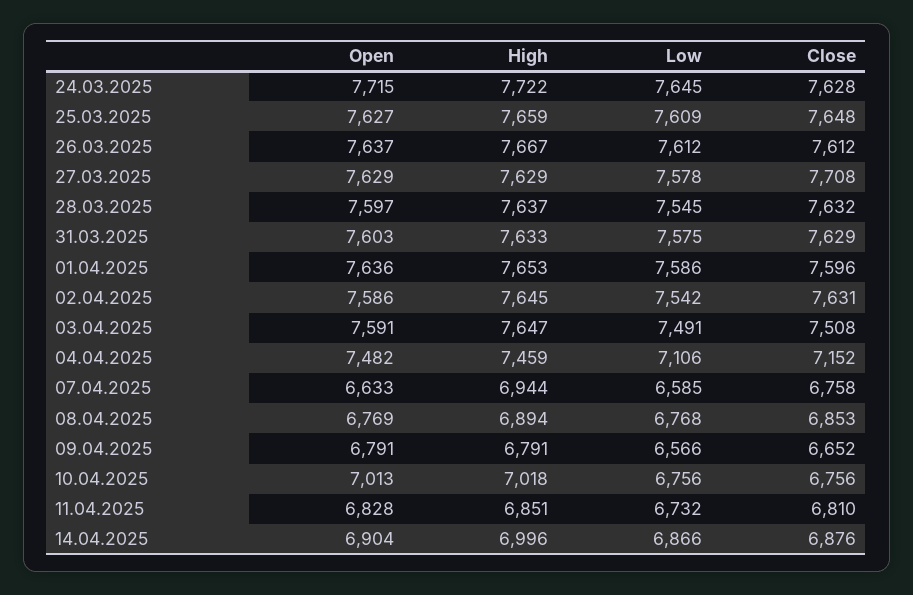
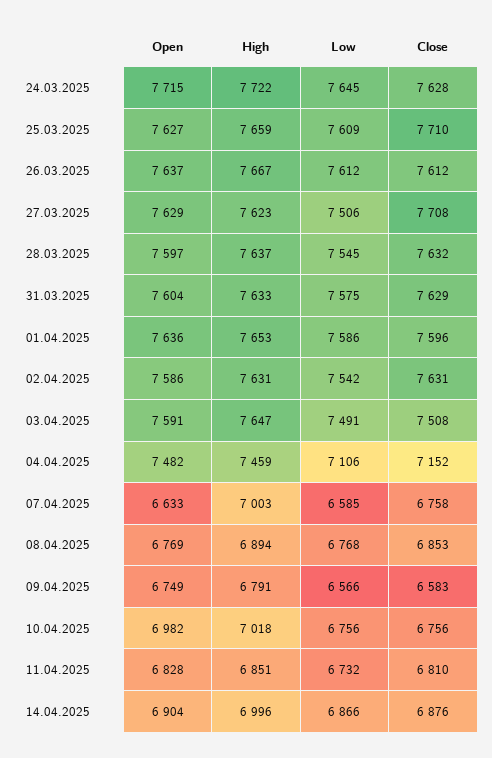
  {
    "Open": {
      "24.03.2025": 7715,
      "25.03.2025": 7627,
      "26.03.2025": 7637,
      "27.03.2025": 7629,
      "28.03.2025": 7597,
-     "31.03.2025": 7603,
+     "31.03.2025": 7604,
      "01.04.2025": 7636,
      "02.04.2025": 7586,
      "03.04.2025": 7591,
      "04.04.2025": 7482,
      "07.04.2025": 6633,
      "08.04.2025": 6769,
-     "09.04.2025": 6791,
+     "09.04.2025": 6749,
-     "10.04.2025": 7013,
+     "10.04.2025": 6982,
      "11.04.2025": 6828,
      "14.04.2025": 6904
    },
    "High": {
      "24.03.2025": 7722,
      "25.03.2025": 7659,
      "26.03.2025": 7667,
-     "27.03.2025": 7629,
+     "27.03.2025": 7623,
      "28.03.2025": 7637,
      "31.03.2025": 7633,
      "01.04.2025": 7653,
-     "02.04.2025": 7645,
+     "02.04.2025": 7631,
      "03.04.2025": 7647,
      "04.04.2025": 7459,
-     "07.04.2025": 6944,
+     "07.04.2025": 7003,
      "08.04.2025": 6894,
      "09.04.2025": 6791,
      "10.04.2025": 7018,
      "11.04.2025": 6851,
      "14.04.2025": 6996
    },
    "Low": {
      "24.03.2025": 7645,
      "25.03.2025": 7609,
      "26.03.2025": 7612,
-     "27.03.2025": 7578,
+     "27.03.2025": 7506,
      "28.03.2025": 7545,
      "31.03.2025": 7575,
      "01.04.2025": 7586,
      "02.04.2025": 7542,
      "03.04.2025": 7491,
      "04.04.2025": 7106,
      "07.04.2025": 6585,
      "08.04.2025": 6768,
      "09.04.2025": 6566,
      "10.04.2025": 6756,
      "11.04.2025": 6732,
      "14.04.2025": 6866
    },
    "Close": {
      "24.03.2025": 7628,
-     "25.03.2025": 7648,
+     "25.03.2025": 7710,
      "26.03.2025": 7612,
      "27.03.2025": 7708,
      "28.03.2025": 7632,
      "31.03.2025": 7629,
      "01.04.2025": 7596,
      "02.04.2025": 7631,
      "03.04.2025": 7508,
      "04.04.2025": 7152,
      "07.04.2025": 6758,
      "08.04.2025": 6853,
-     "09.04.2025": 6652,
+     "09.04.2025": 6583,
      "10.04.2025": 6756,
      "11.04.2025": 6810,
      "14.04.2025": 6876
    }
  }

